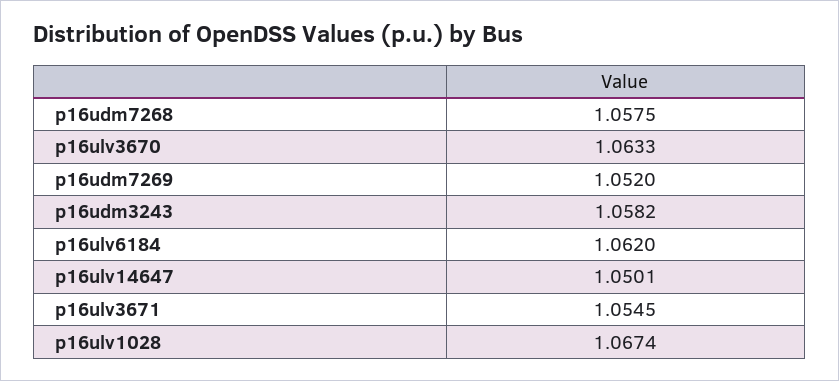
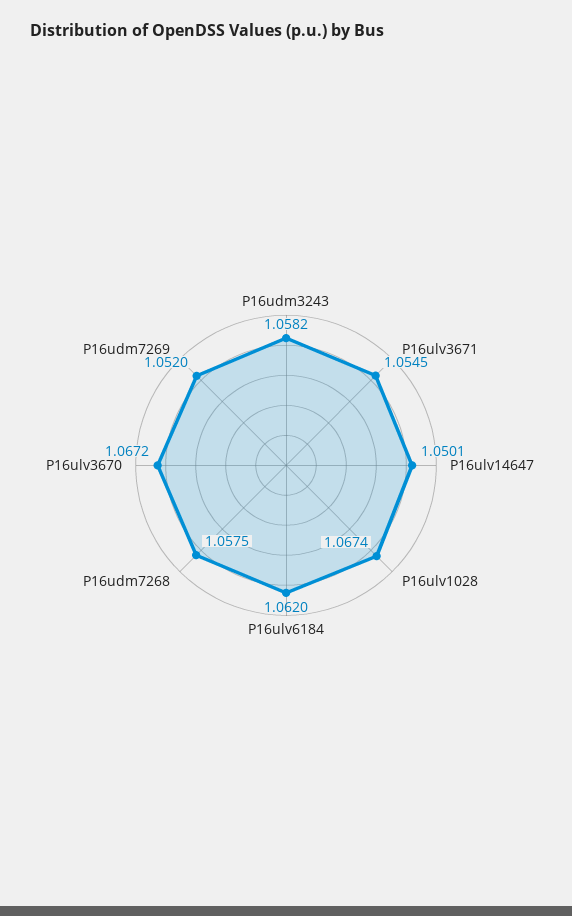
  {
    "p16udm7268": 1.0575,
-   "p16ulv3670": 1.0633,
+   "p16ulv3670": 1.0672,
    "p16udm7269": 1.052,
    "p16udm3243": 1.0582,
    "p16ulv6184": 1.062,
    "p16ulv14647": 1.0501,
    "p16ulv3671": 1.0545,
    "p16ulv1028": 1.0674
  }

